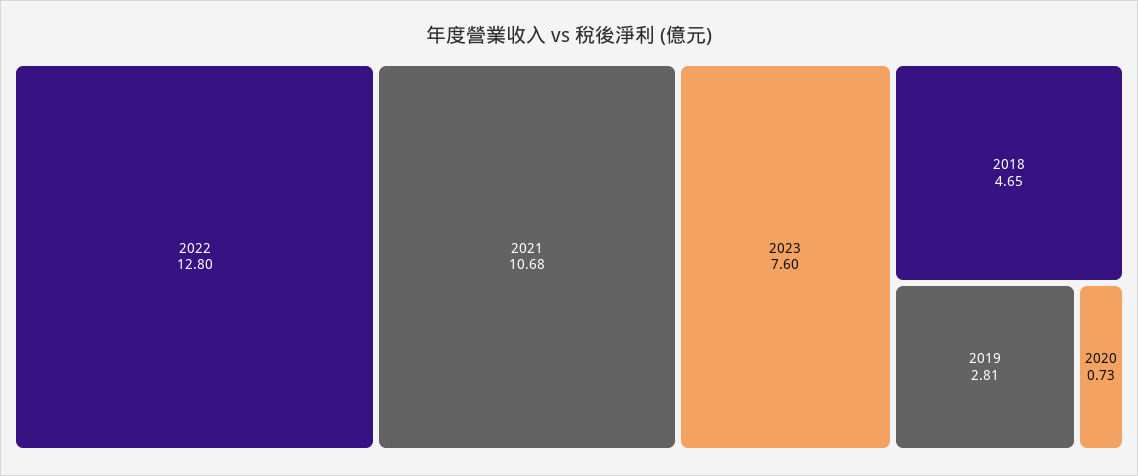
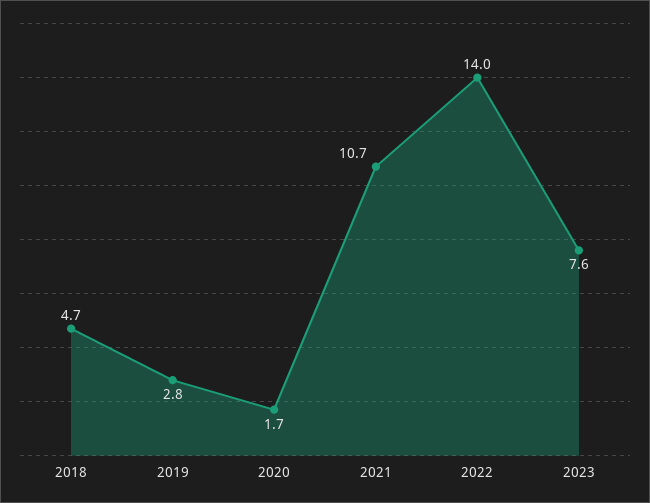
  {
-   "2022": 12.8,
+   "2022": 14,
    "2021": 10.68,
    "2023": 7.6,
    "2018": 4.65,
    "2019": 2.81,
-   "2020": 0.73
+   "2020": 1.7
  }

